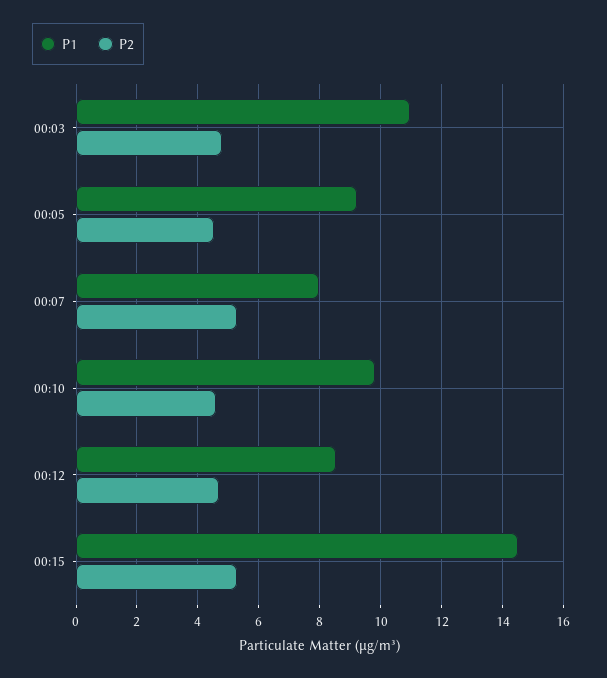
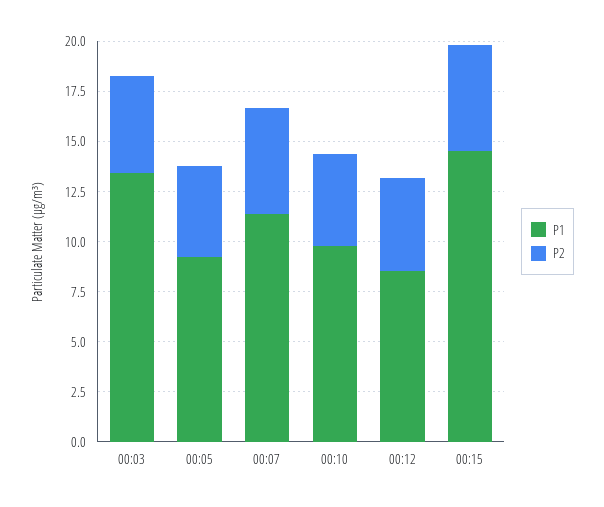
  {
    "P1": {
-     "00:03": 11,
+     "00:03": 13.5,
      "00:05": 9.2,
-     "00:07": 8,
+     "00:07": 11.5,
      "00:10": 9.8,
      "00:12": 8.6,
      "00:15": 14.6
    },
    "P2": {
      "00:03": 4.8,
      "00:05": 4.6,
      "00:07": 5.2,
      "00:10": 4.6,
      "00:12": 4.6,
      "00:15": 5.4
    }
  }

